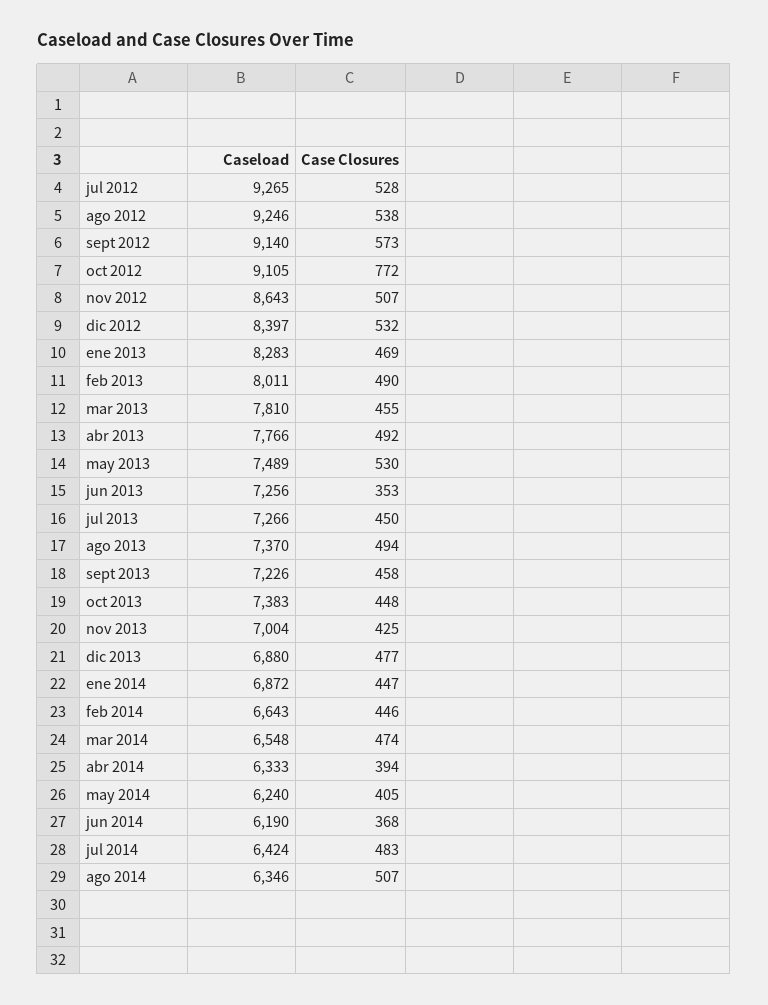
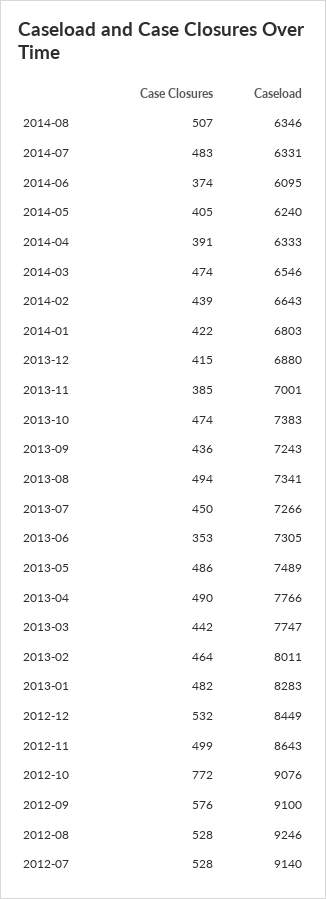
  {
    "Caseload": {
-     "jul 2012": 9265,
+     "jul 2012": 9140,
      "ago 2012": 9246,
-     "sept 2012": 9140,
+     "sept 2012": 9100,
-     "oct 2012": 9105,
+     "oct 2012": 9076,
      "nov 2012": 8643,
-     "dic 2012": 8397,
+     "dic 2012": 8449,
      "ene 2013": 8283,
      "feb 2013": 8011,
-     "mar 2013": 7810,
+     "mar 2013": 7747,
      "abr 2013": 7766,
      "may 2013": 7489,
-     "jun 2013": 7256,
+     "jun 2013": 7305,
      "jul 2013": 7266,
-     "ago 2013": 7370,
+     "ago 2013": 7341,
-     "sept 2013": 7226,
+     "sept 2013": 7243,
      "oct 2013": 7383,
-     "nov 2013": 7004,
+     "nov 2013": 7001,
      "dic 2013": 6880,
-     "ene 2014": 6872,
+     "ene 2014": 6803,
      "feb 2014": 6643,
-     "mar 2014": 6548,
+     "mar 2014": 6546,
      "abr 2014": 6333,
      "may 2014": 6240,
-     "jun 2014": 6190,
+     "jun 2014": 6095,
-     "jul 2014": 6424,
+     "jul 2014": 6331,
      "ago 2014": 6346
    },
    "Case Closures": {
      "jul 2012": 528,
-     "ago 2012": 538,
+     "ago 2012": 528,
-     "sept 2012": 573,
+     "sept 2012": 576,
      "oct 2012": 772,
-     "nov 2012": 507,
+     "nov 2012": 499,
      "dic 2012": 532,
-     "ene 2013": 469,
+     "ene 2013": 482,
-     "feb 2013": 490,
+     "feb 2013": 464,
-     "mar 2013": 455,
+     "mar 2013": 442,
-     "abr 2013": 492,
+     "abr 2013": 490,
-     "may 2013": 530,
+     "may 2013": 486,
      "jun 2013": 353,
      "jul 2013": 450,
      "ago 2013": 494,
-     "sept 2013": 458,
+     "sept 2013": 436,
-     "oct 2013": 448,
+     "oct 2013": 474,
-     "nov 2013": 425,
+     "nov 2013": 385,
-     "dic 2013": 477,
+     "dic 2013": 415,
-     "ene 2014": 447,
+     "ene 2014": 422,
-     "feb 2014": 446,
+     "feb 2014": 439,
      "mar 2014": 474,
-     "abr 2014": 394,
+     "abr 2014": 391,
      "may 2014": 405,
-     "jun 2014": 368,
+     "jun 2014": 374,
      "jul 2014": 483,
      "ago 2014": 507
    }
  }

